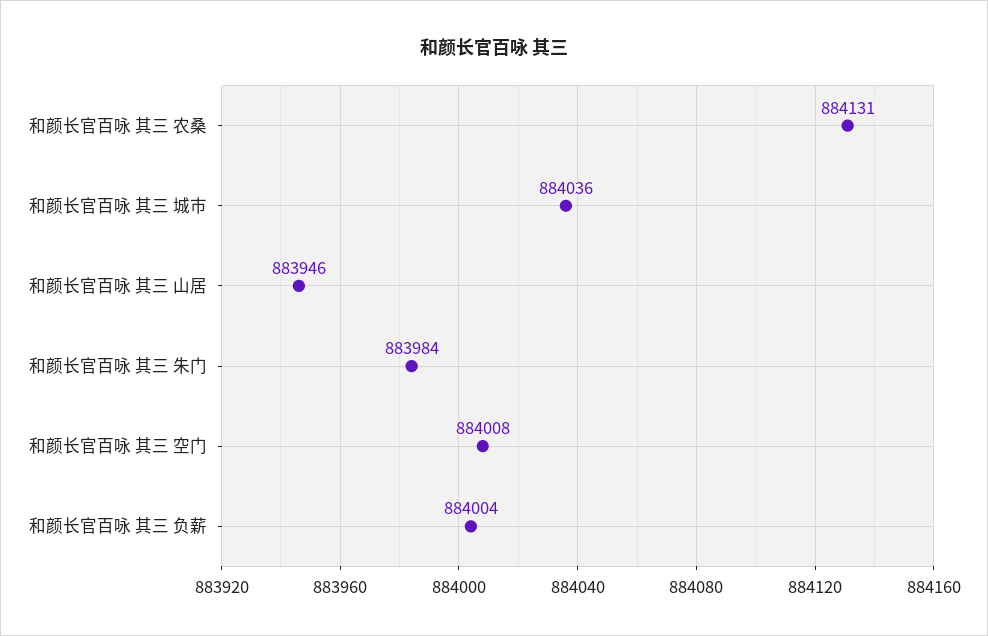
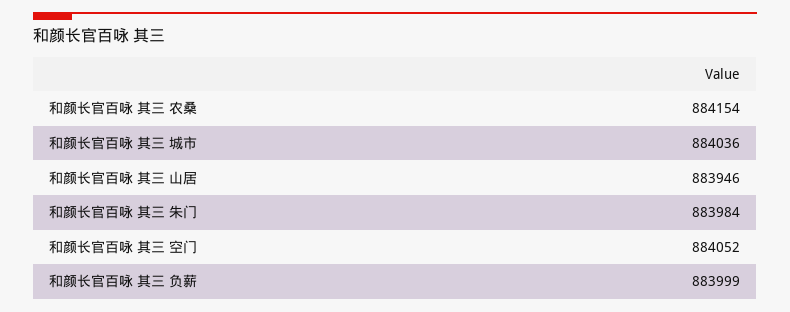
  {
-   "和颜长官百咏 其三 农桑": 884131,
+   "和颜长官百咏 其三 农桑": 884154,
    "和颜长官百咏 其三 城市": 884036,
    "和颜长官百咏 其三 山居": 883946,
    "和颜长官百咏 其三 朱门": 883984,
-   "和颜长官百咏 其三 空门": 884008,
+   "和颜长官百咏 其三 空门": 884052,
-   "和颜长官百咏 其三 负薪": 884004
+   "和颜长官百咏 其三 负薪": 883999
  }

